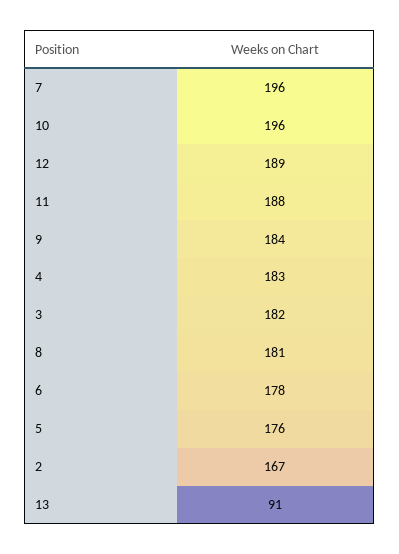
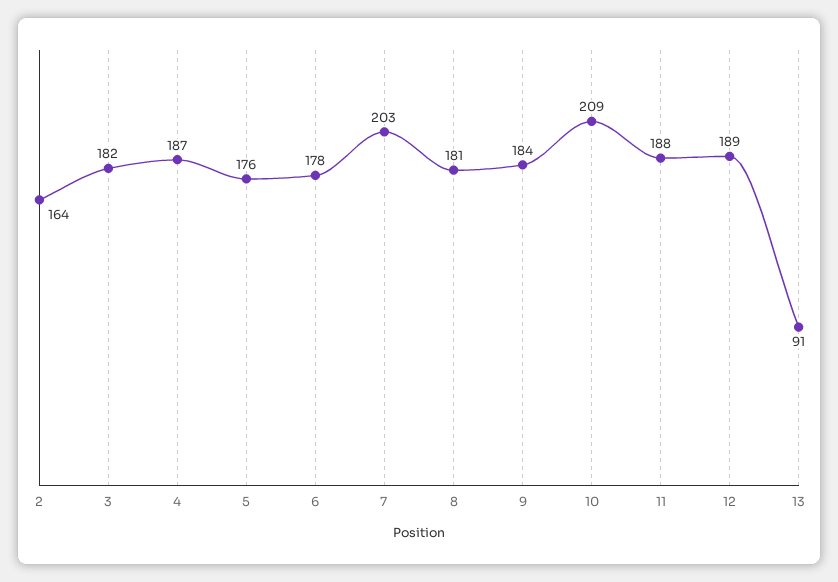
  {
-   "7": 196,
+   "7": 203,
-   "10": 196,
+   "10": 209,
    "12": 189,
    "11": 188,
    "9": 184,
-   "4": 183,
+   "4": 187,
    "3": 182,
    "8": 181,
    "6": 178,
    "5": 176,
-   "2": 167,
+   "2": 164,
    "13": 91
  }

